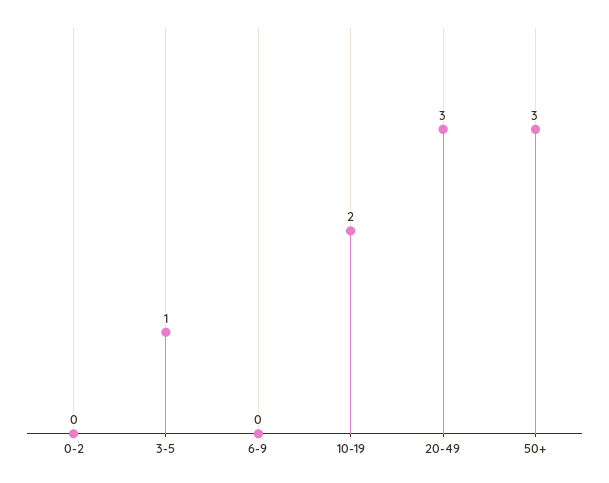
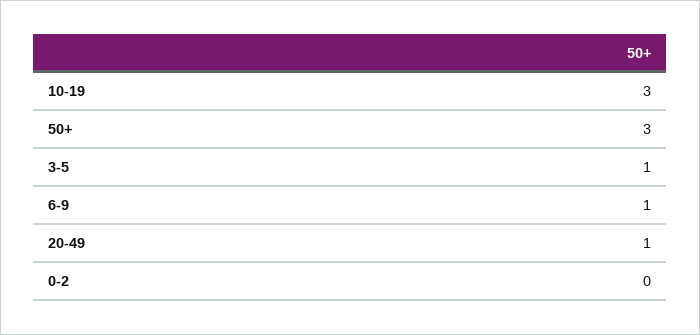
  {
    "0-2": 0,
    "3-5": 1,
-   "6-9": 0,
+   "6-9": 1,
-   "10-19": 2,
+   "10-19": 3,
-   "20-49": 3,
+   "20-49": 1,
    "50+": 3
  }

